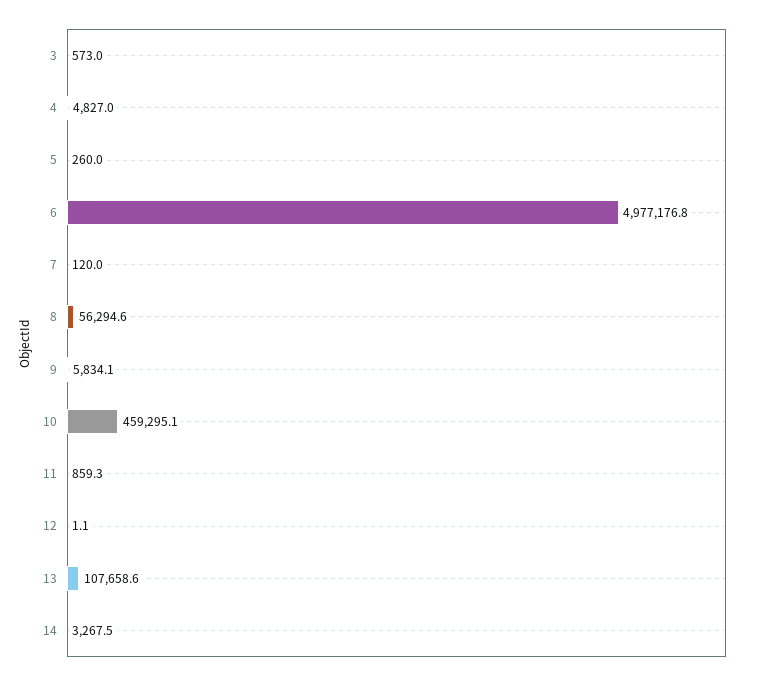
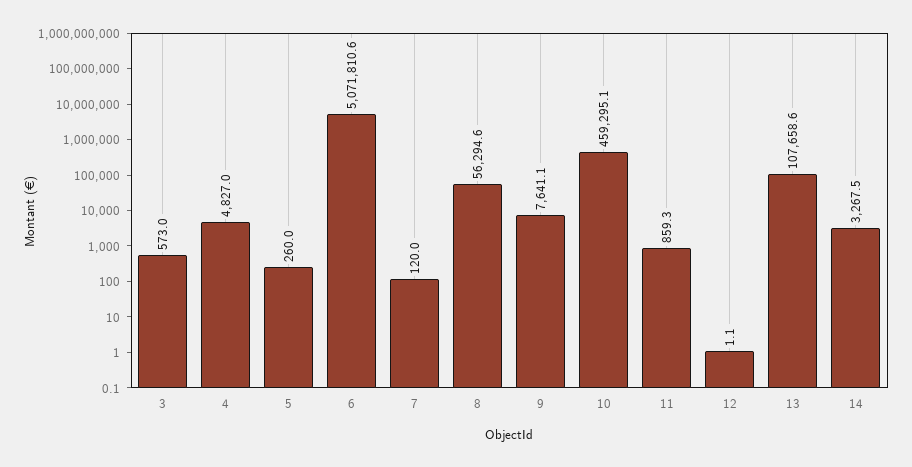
  {
    "3": 573,
    "4": 4827,
    "5": 260,
-   "6": 4977176.8,
+   "6": 5071810.6,
    "7": 120,
    "8": 56294.6,
-   "9": 5834.1,
+   "9": 7641.1,
    "10": 459295.1,
    "11": 859.3,
    "12": 1.1,
    "13": 107658.6,
    "14": 3267.5
  }

